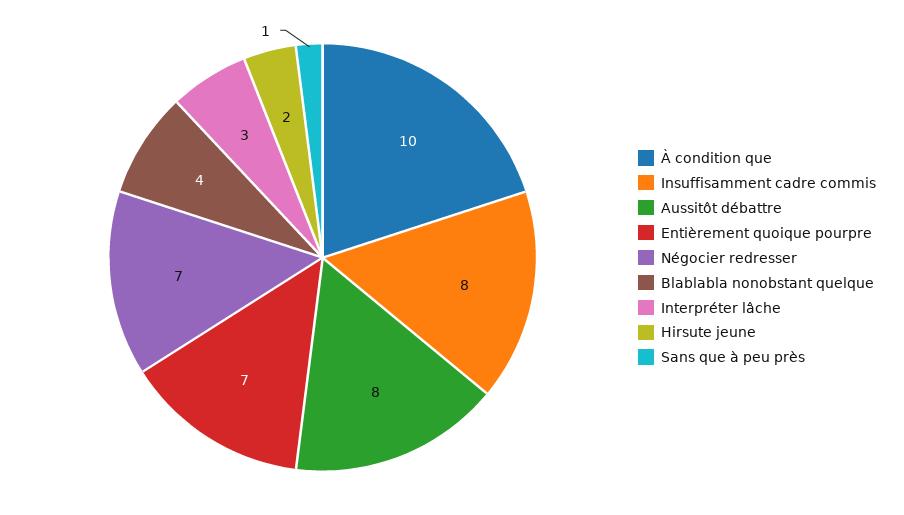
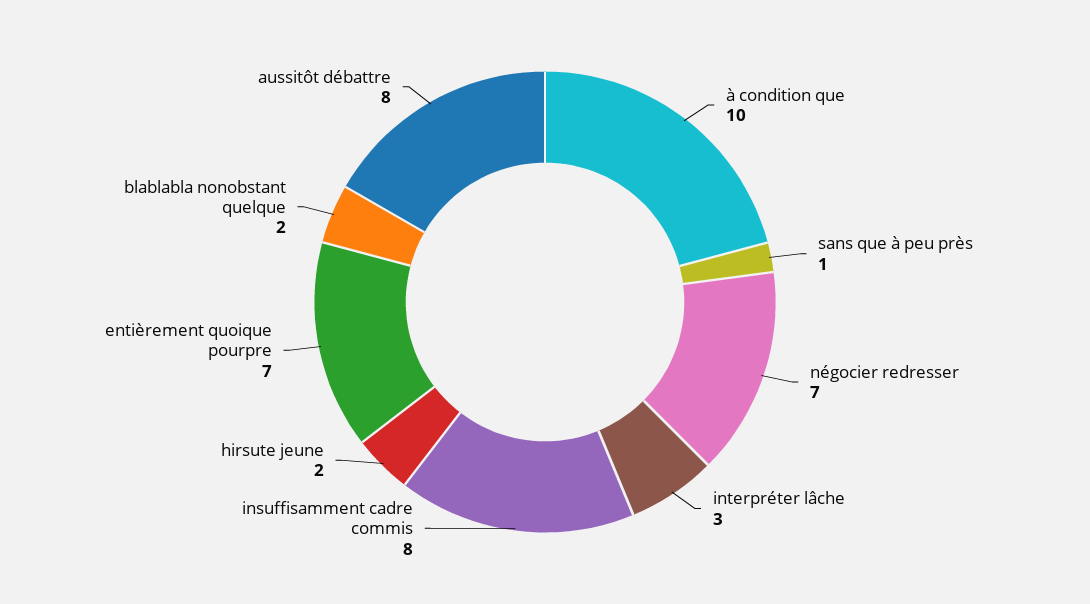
  {
    "À condition que": 10,
    "Insuffisamment cadre commis": 8,
    "Aussitôt débattre": 8,
    "Entièrement quoique pourpre": 7,
    "Négocier redresser": 7,
-   "Blablabla nonobstant quelque": 4,
+   "Blablabla nonobstant quelque": 2,
    "Interpréter lâche": 3,
    "Hirsute jeune": 2,
    "Sans que à peu près": 1
  }

